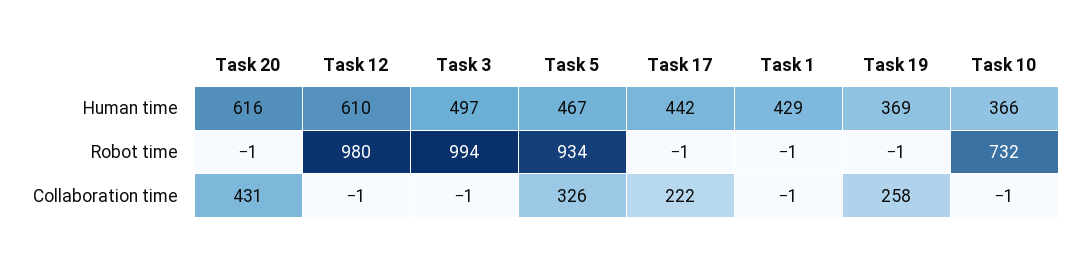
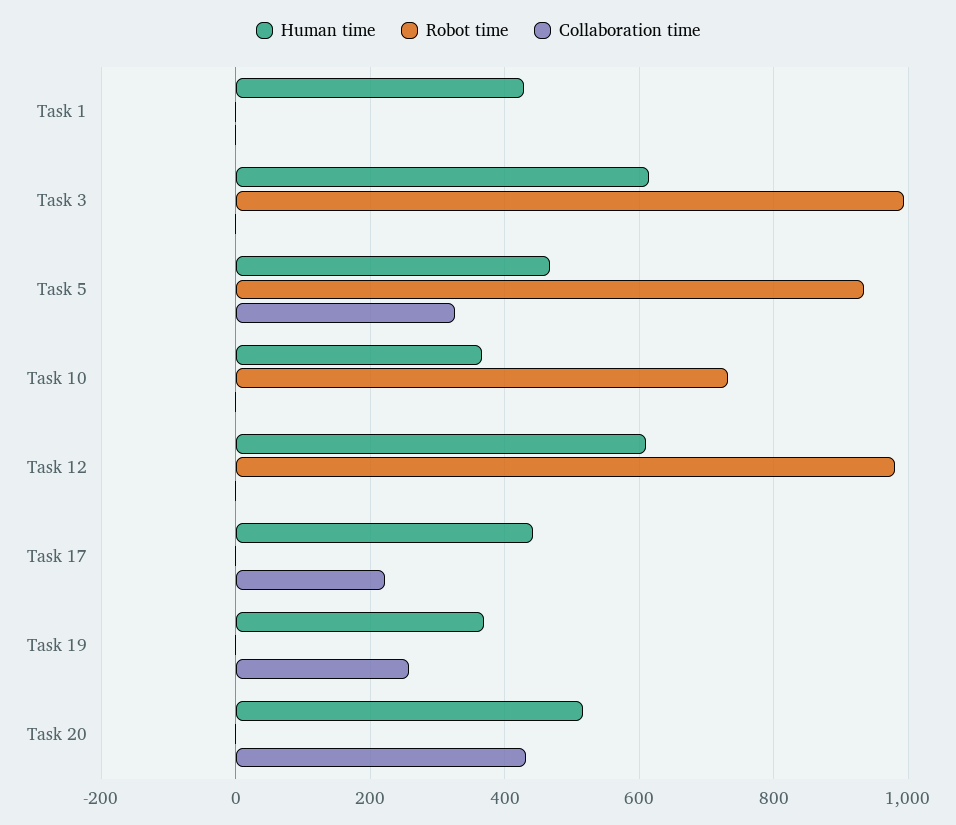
  {
    "Human time": {
-     "Task 20": 616,
+     "Task 20": 520,
      "Task 12": 610,
-     "Task 3": 497,
+     "Task 3": 620,
      "Task 5": 467,
      "Task 17": 442,
      "Task 1": 429,
      "Task 19": 369,
      "Task 10": 366
    },
    "Robot time": {
      "Task 20": -1,
      "Task 12": 980,
      "Task 3": 994,
      "Task 5": 934,
      "Task 17": -1,
      "Task 1": -1,
      "Task 19": -1,
      "Task 10": 732
    },
    "Collaboration time": {
      "Task 20": 431,
      "Task 12": -1,
      "Task 3": -1,
      "Task 5": 326,
      "Task 17": 222,
      "Task 1": -1,
      "Task 19": 258,
      "Task 10": -1
    }
  }

